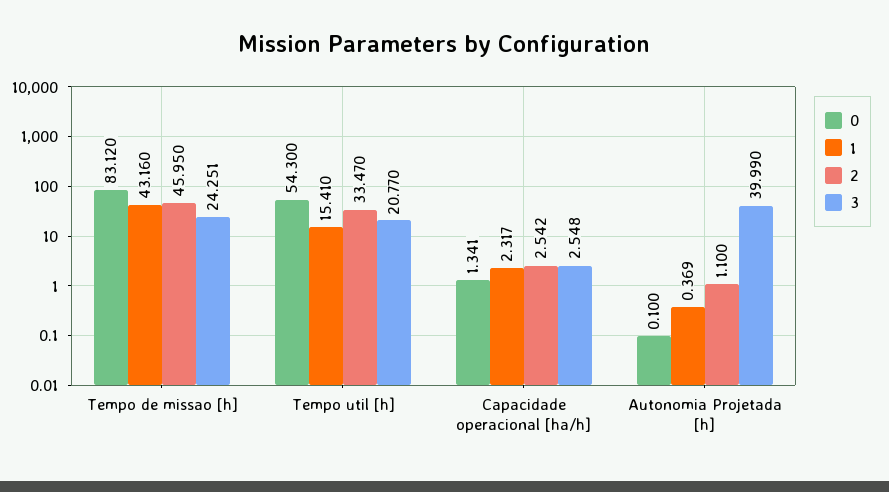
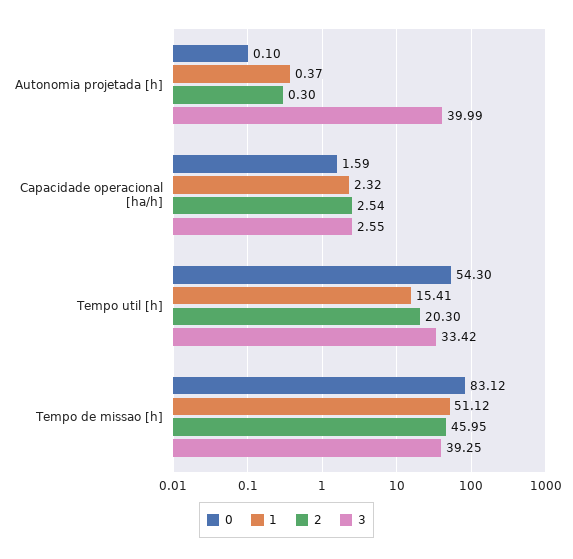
  {
    "0": {
      "Tempo de missao [h]": 83.12,
      "Tempo util [h]": 54.3,
-     "Capacidade operacional [ha/h]": 1.341,
+     "Capacidade operacional [ha/h]": 1.59,
      "Autonomia Projetada [h]": 0.1
    },
    "1": {
-     "Tempo de missao [h]": 43.16,
+     "Tempo de missao [h]": 51.12,
      "Tempo util [h]": 15.41,
      "Capacidade operacional [ha/h]": 2.317,
      "Autonomia Projetada [h]": 0.369
    },
    "2": {
      "Tempo de missao [h]": 45.95,
-     "Tempo util [h]": 33.47,
+     "Tempo util [h]": 20.3,
      "Capacidade operacional [ha/h]": 2.542,
-     "Autonomia Projetada [h]": 1.1
+     "Autonomia Projetada [h]": 0.3
    },
    "3": {
-     "Tempo de missao [h]": 24.251,
+     "Tempo de missao [h]": 39.25,
-     "Tempo util [h]": 20.77,
+     "Tempo util [h]": 33.42,
      "Capacidade operacional [ha/h]": 2.548,
      "Autonomia Projetada [h]": 39.99
    }
  }

